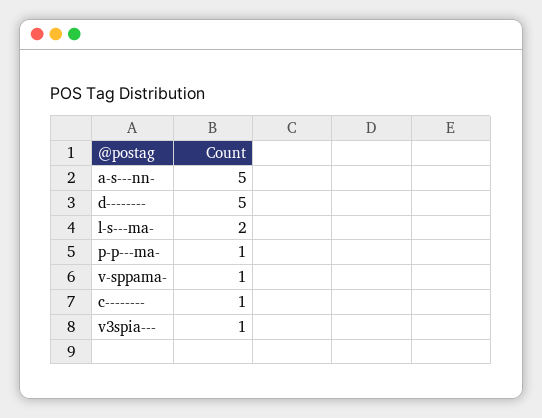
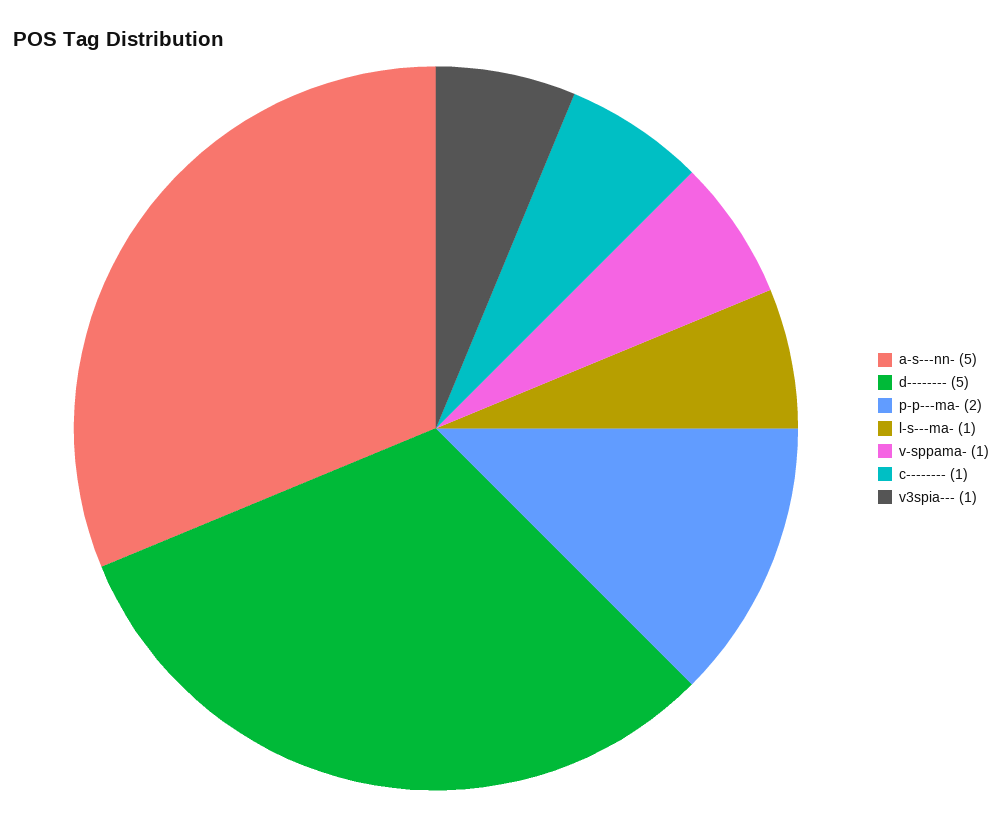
  {
    "a-s---nn-": 5,
    "d--------": 5,
-   "l-s---ma-": 2,
+   "l-s---ma-": 1,
-   "p-p---ma-": 1,
+   "p-p---ma-": 2,
    "v-sppama-": 1,
    "c--------": 1,
    "v3spia---": 1
  }

